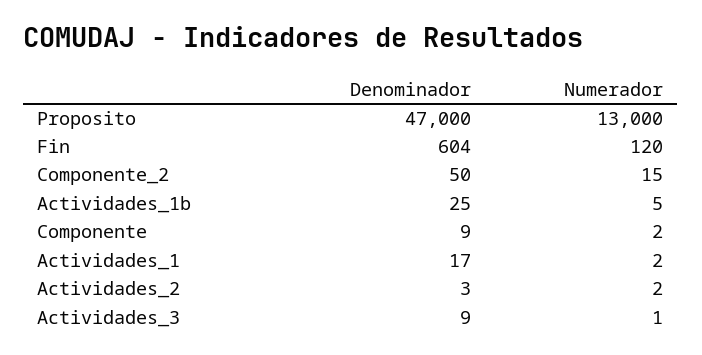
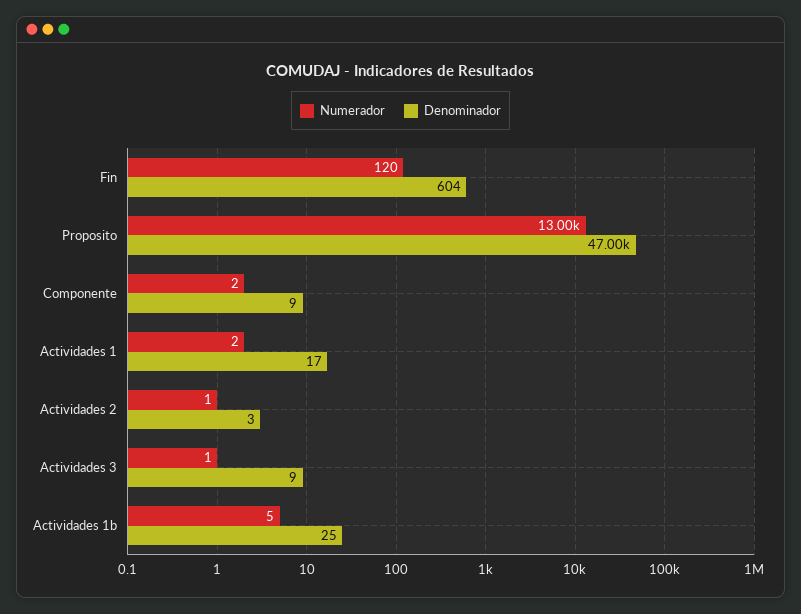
  {
    "Denominador": {
      "Proposito": 47000,
      "Fin": 604,
-     "Componente_2": 50,
      "Actividades_1b": 25,
      "Componente": 9,
      "Actividades_1": 17,
      "Actividades_2": 3,
      "Actividades_3": 9
    },
    "Numerador": {
      "Proposito": 13000,
      "Fin": 120,
-     "Componente_2": 15,
      "Actividades_1b": 5,
      "Componente": 2,
      "Actividades_1": 2,
-     "Actividades_2": 2,
+     "Actividades_2": 1,
      "Actividades_3": 1
    }
  }

